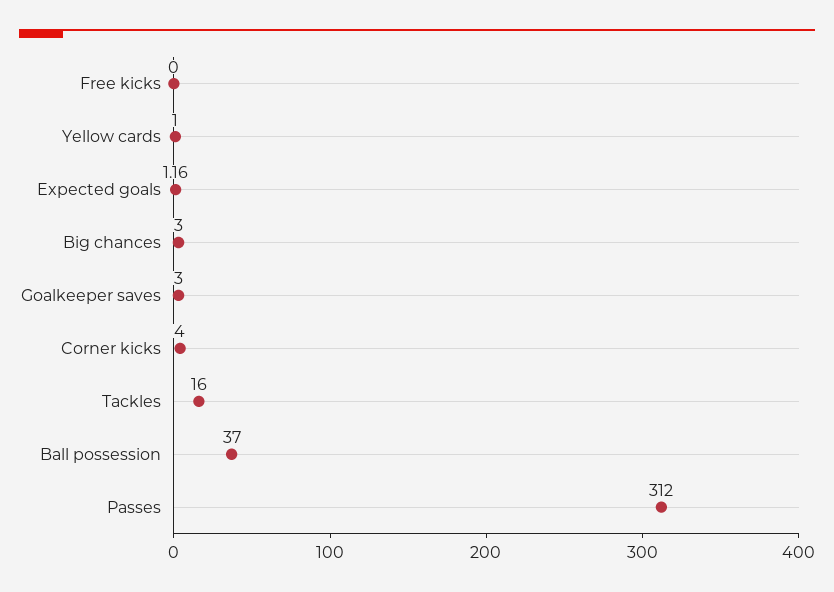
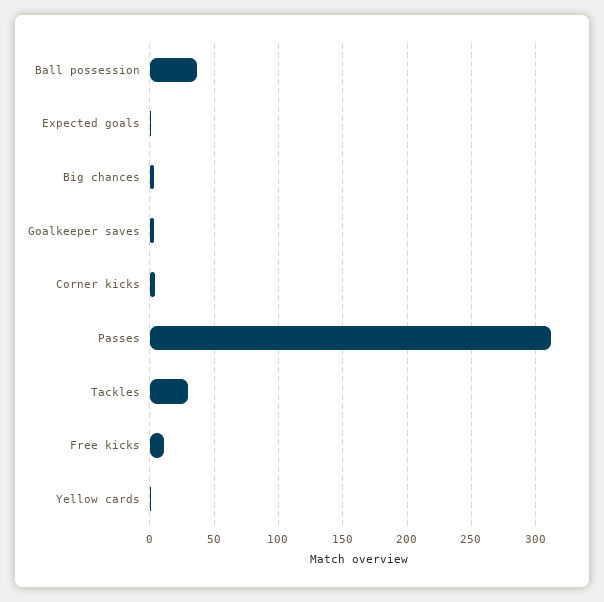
  {
-   "Free kicks": 0,
+   "Free kicks": 10,
    "Yellow cards": 1,
    "Expected goals": 1.16,
    "Big chances": 3,
    "Goalkeeper saves": 3,
    "Corner kicks": 4,
-   "Tackles": 16,
+   "Tackles": 30,
    "Ball possession": 37,
    "Passes": 312
  }

